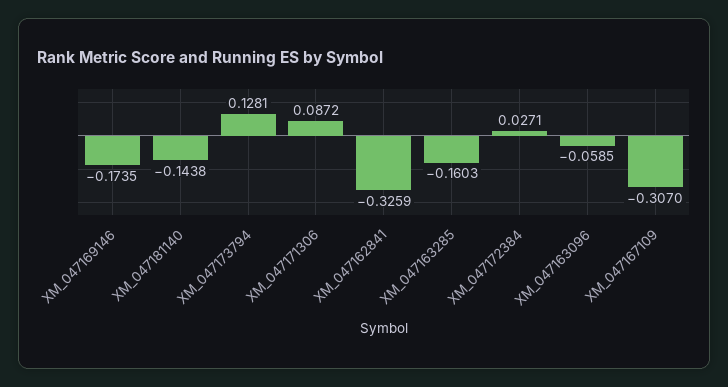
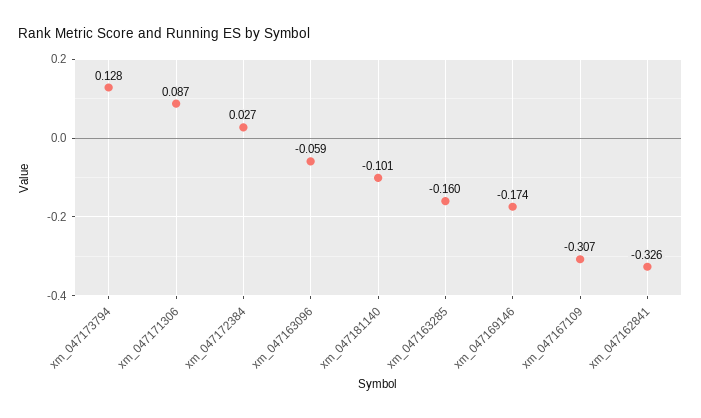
  {
    "XM_047169146": -0.1735,
-   "XM_047181140": -0.1438,
+   "XM_047181140": -0.101,
    "XM_047173794": 0.1281,
    "XM_047171306": 0.0872,
    "XM_047162841": -0.3259,
    "XM_047163285": -0.1603,
    "XM_047172384": 0.0271,
    "XM_047163096": -0.0585,
    "XM_047167109": -0.307
  }

